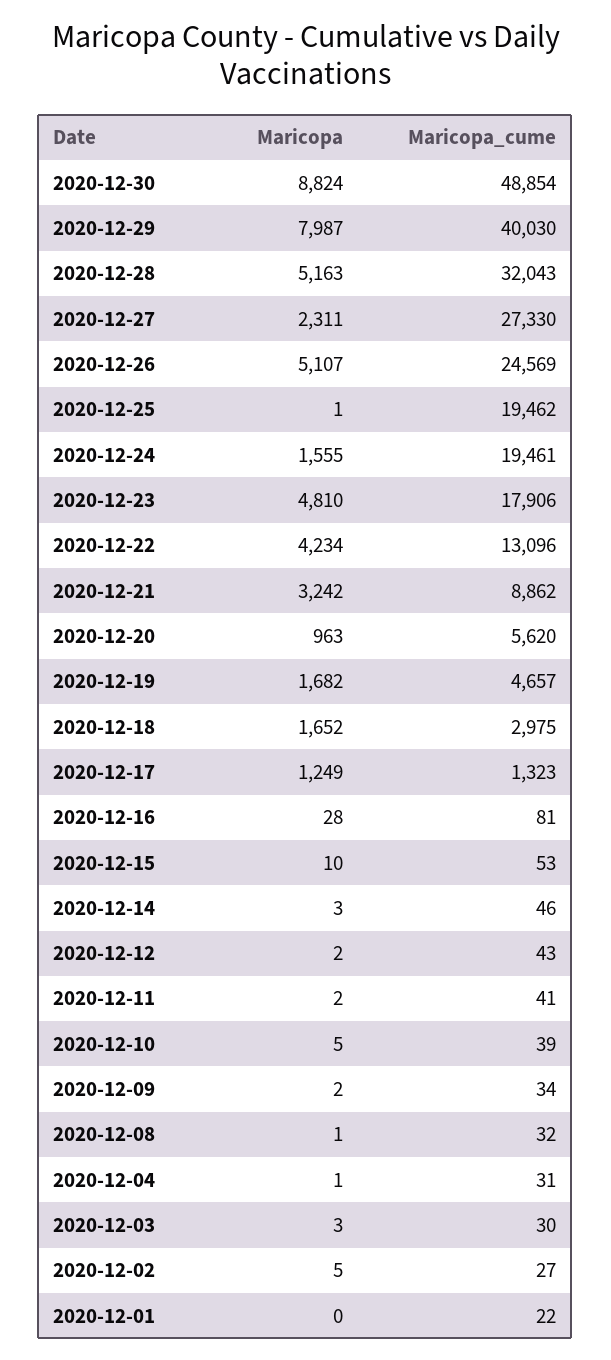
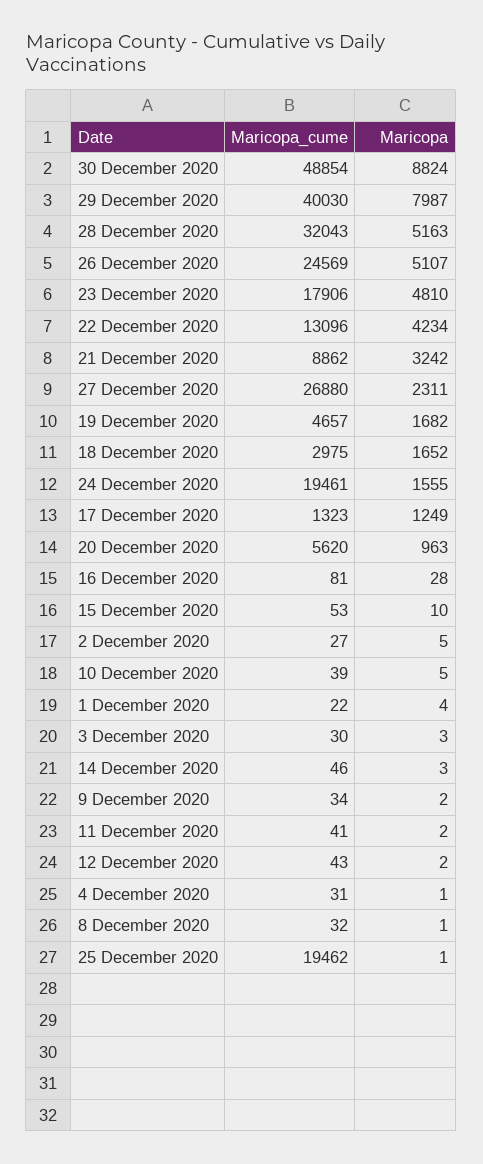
  {
    "Maricopa": {
      "2020-12-30": 8824,
      "2020-12-29": 7987,
      "2020-12-28": 5163,
      "2020-12-27": 2311,
      "2020-12-26": 5107,
      "2020-12-25": 1,
      "2020-12-24": 1555,
      "2020-12-23": 4810,
      "2020-12-22": 4234,
      "2020-12-21": 3242,
      "2020-12-20": 963,
      "2020-12-19": 1682,
      "2020-12-18": 1652,
      "2020-12-17": 1249,
      "2020-12-16": 28,
      "2020-12-15": 10,
      "2020-12-14": 3,
      "2020-12-12": 2,
      "2020-12-11": 2,
      "2020-12-10": 5,
      "2020-12-09": 2,
      "2020-12-08": 1,
      "2020-12-04": 1,
      "2020-12-03": 3,
      "2020-12-02": 5,
-     "2020-12-01": 0
+     "2020-12-01": 4
    },
    "Maricopa_cume": {
      "2020-12-30": 48854,
      "2020-12-29": 40030,
      "2020-12-28": 32043,
-     "2020-12-27": 27330,
+     "2020-12-27": 26880,
      "2020-12-26": 24569,
      "2020-12-25": 19462,
      "2020-12-24": 19461,
      "2020-12-23": 17906,
      "2020-12-22": 13096,
      "2020-12-21": 8862,
      "2020-12-20": 5620,
      "2020-12-19": 4657,
      "2020-12-18": 2975,
      "2020-12-17": 1323,
      "2020-12-16": 81,
      "2020-12-15": 53,
      "2020-12-14": 46,
      "2020-12-12": 43,
      "2020-12-11": 41,
      "2020-12-10": 39,
      "2020-12-09": 34,
      "2020-12-08": 32,
      "2020-12-04": 31,
      "2020-12-03": 30,
      "2020-12-02": 27,
      "2020-12-01": 22
    }
  }

